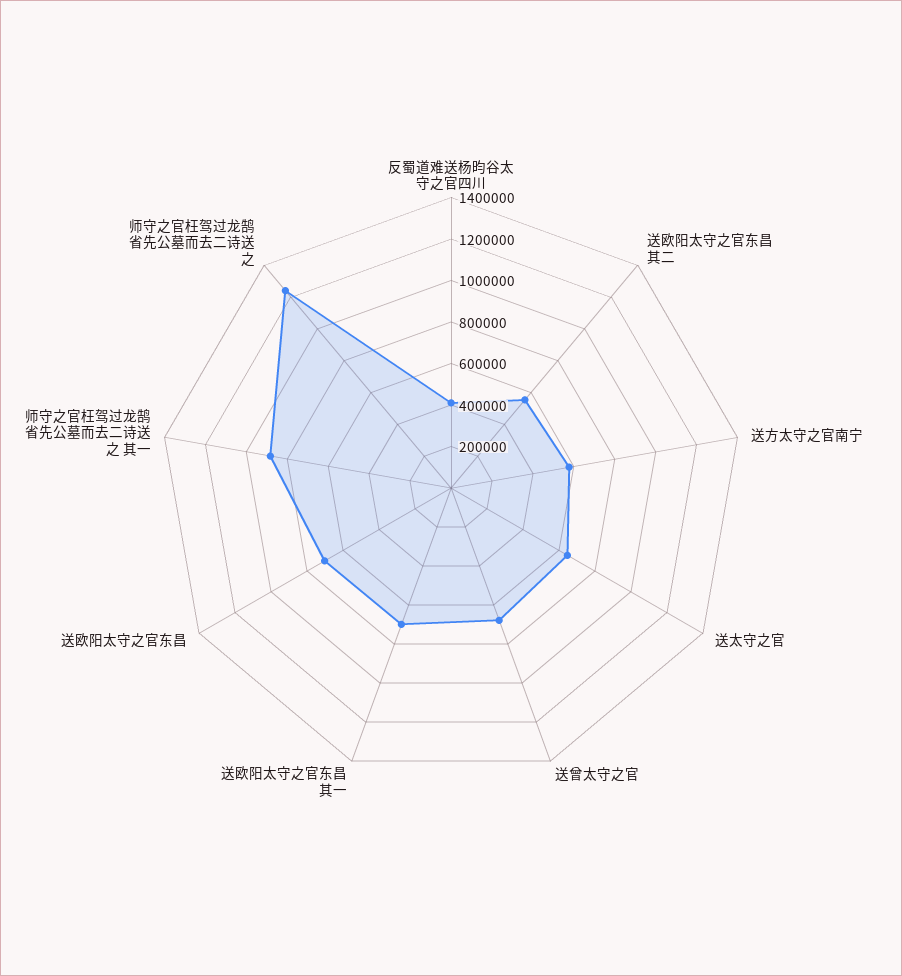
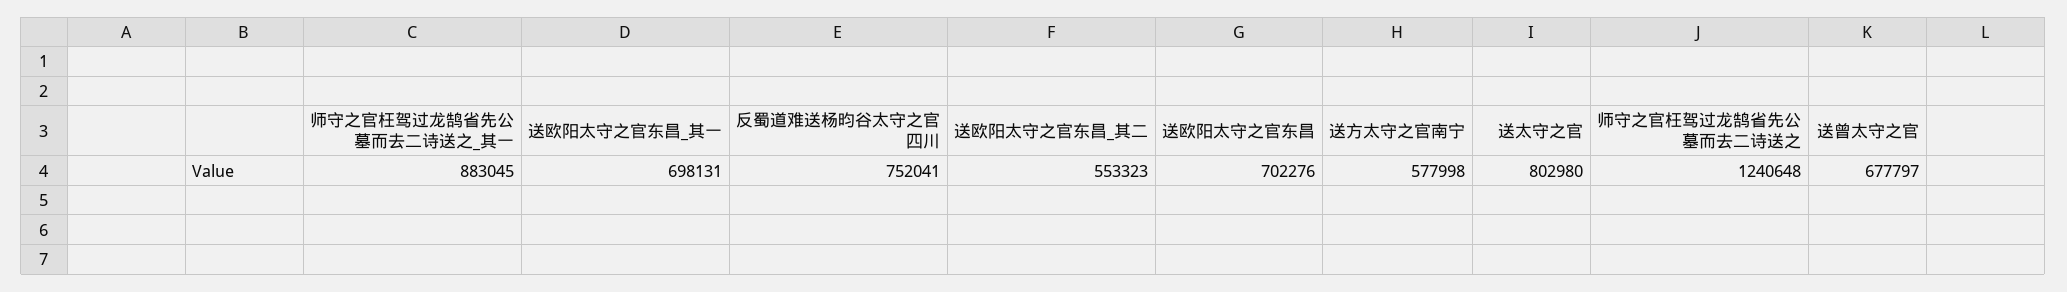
  {
-   "反蜀道难送杨昀谷太守之官四川": 400000,
+   "反蜀道难送杨昀谷太守之官四川": 752041,
    "送欧阳太守之官东昌 其二": 553323,
    "送方太守之官南宁": 577998,
-   "送太守之官": 650000,
+   "送太守之官": 802980,
    "送曾太守之官": 677797,
    "送欧阳太守之官东昌 其一": 698131,
    "送欧阳太守之官东昌": 702276,
    "师守之官枉驾过龙鹄省先公墓而去二诗送之 其一": 883045,
    "师守之官枉驾过龙鹄省先公墓而去二诗送之": 1240648
  }

